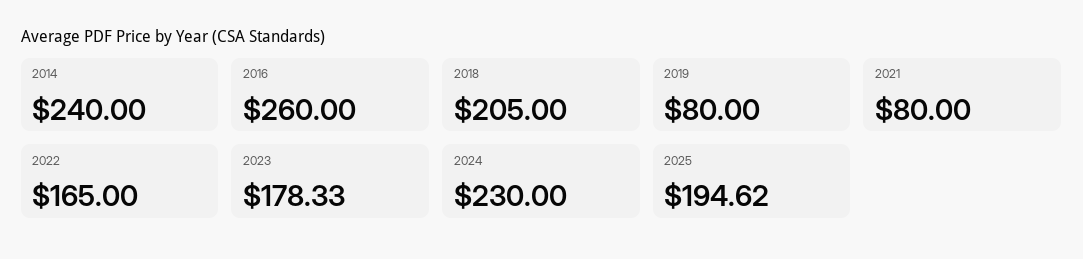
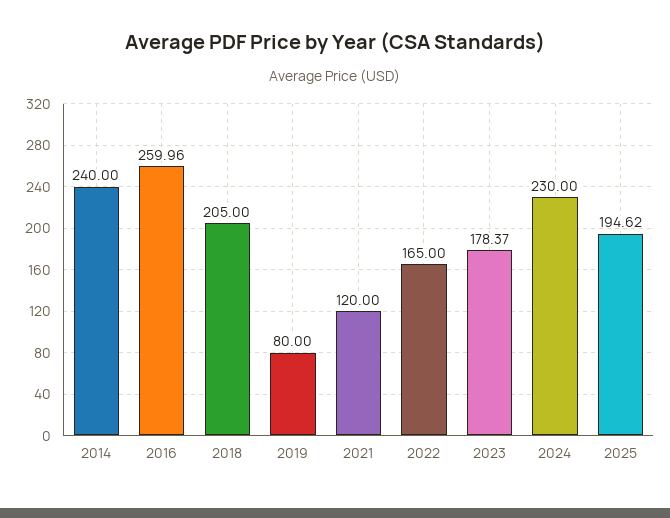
  {
    "2014": 240,
-   "2016": 260,
+   "2016": 259.96,
    "2018": 205,
    "2019": 80,
-   "2021": 80,
+   "2021": 120,
    "2022": 165,
-   "2023": 178.33,
+   "2023": 178.37,
    "2024": 230,
    "2025": 194.62
  }

